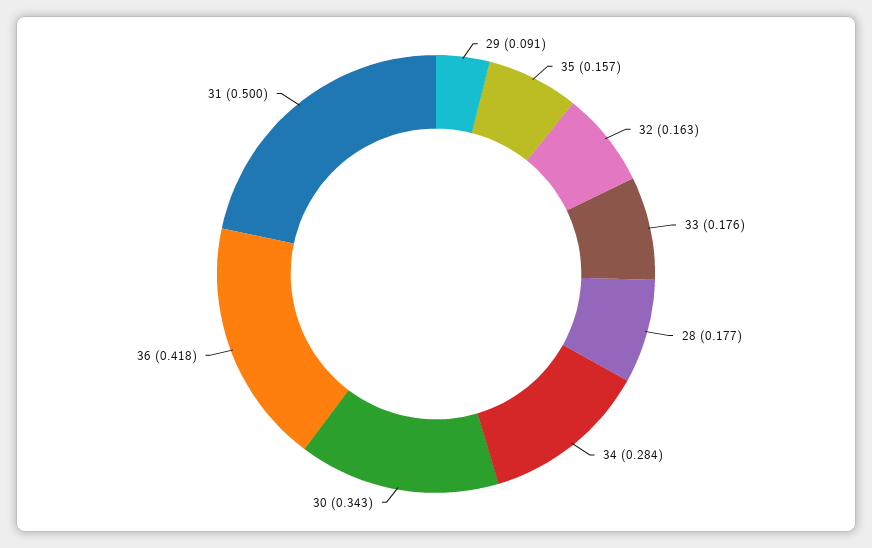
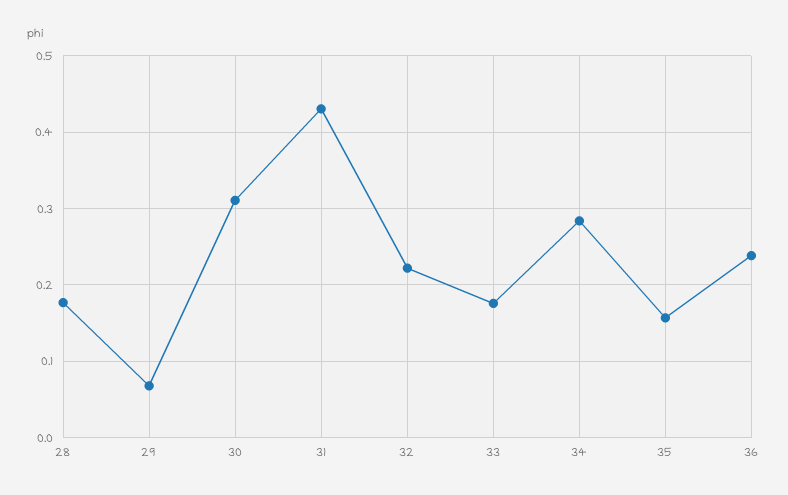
  {
-   "29": 0.091,
+   "29": 0.07,
    "35": 0.157,
-   "32": 0.163,
+   "32": 0.22,
    "33": 0.176,
    "28": 0.177,
    "34": 0.284,
-   "30": 0.343,
+   "30": 0.31,
-   "36": 0.418,
+   "36": 0.24,
-   "31": 0.5
+   "31": 0.43
  }

